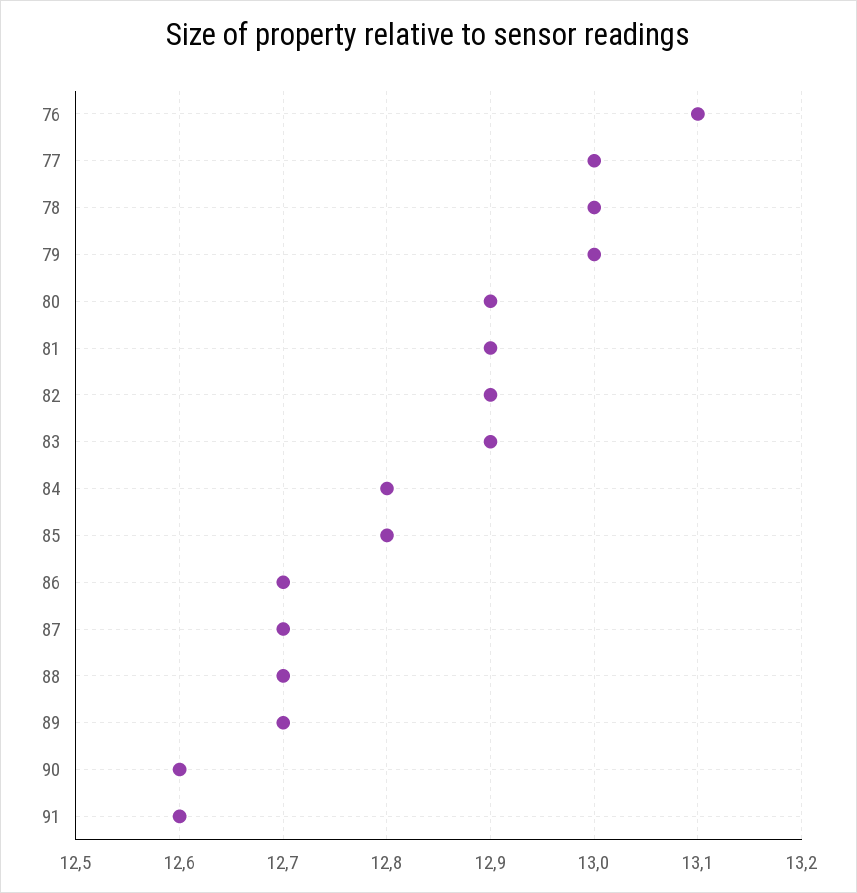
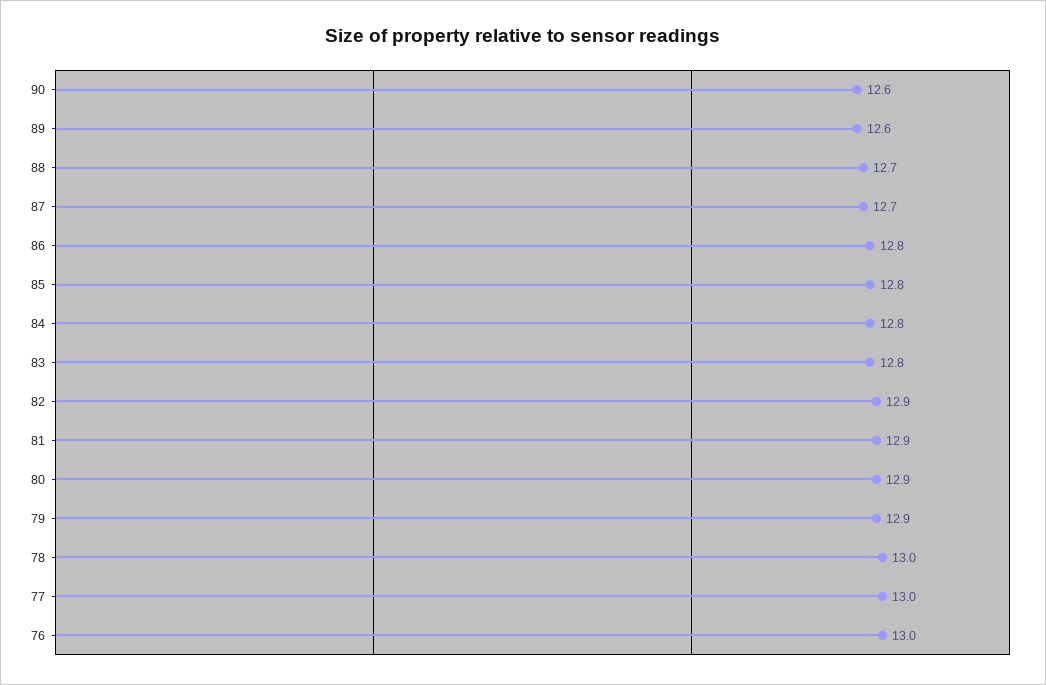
  {
-   "76": 13.1,
+   "76": 13,
    "77": 13,
    "78": 13,
-   "79": 13,
+   "79": 12.9,
    "80": 12.9,
    "81": 12.9,
    "82": 12.9,
-   "83": 12.9,
+   "83": 12.8,
    "84": 12.8,
    "85": 12.8,
-   "86": 12.7,
+   "86": 12.8,
    "87": 12.7,
    "88": 12.7,
-   "89": 12.7,
+   "89": 12.6,
-   "90": 12.6,
+   "90": 12.6
-   "91": 12.6
  }

